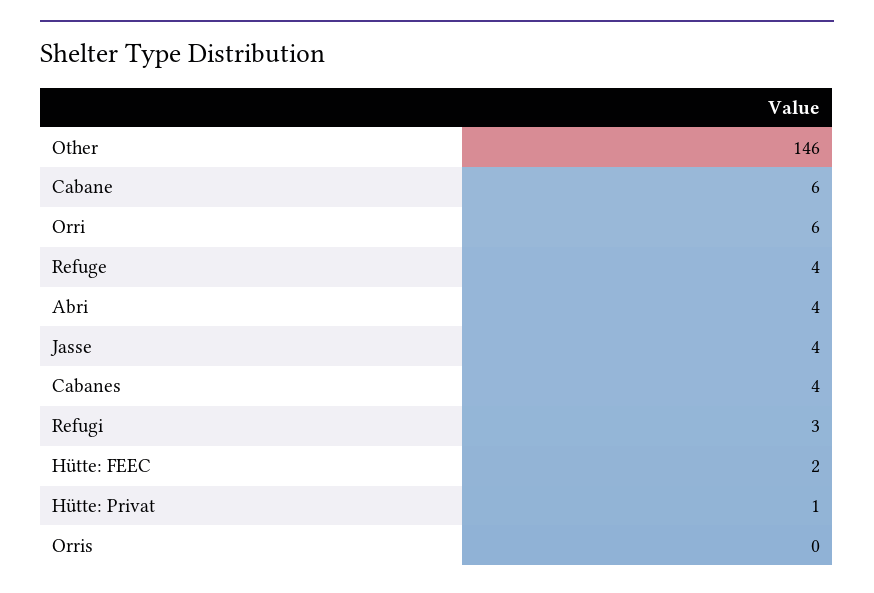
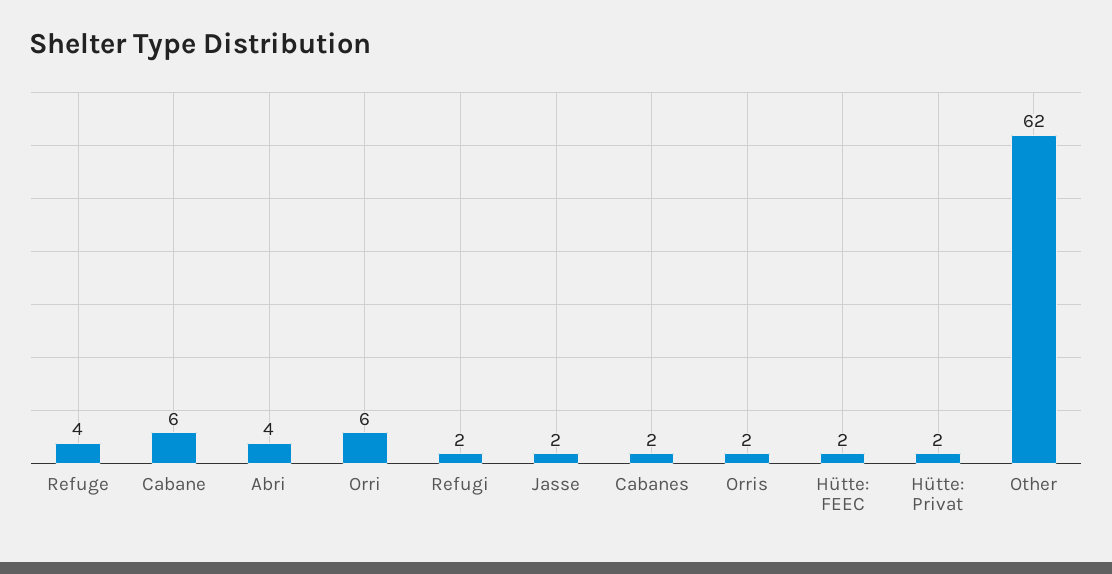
  {
-   "Other": 146,
+   "Other": 62,
    "Cabane": 6,
    "Orri": 6,
    "Refuge": 4,
    "Abri": 4,
-   "Jasse": 4,
+   "Jasse": 2,
-   "Cabanes": 4,
+   "Cabanes": 2,
-   "Refugi": 3,
+   "Refugi": 2,
    "Hütte: FEEC": 2,
-   "Hütte: Privat": 1,
+   "Hütte: Privat": 2,
-   "Orris": 0
+   "Orris": 2
  }

